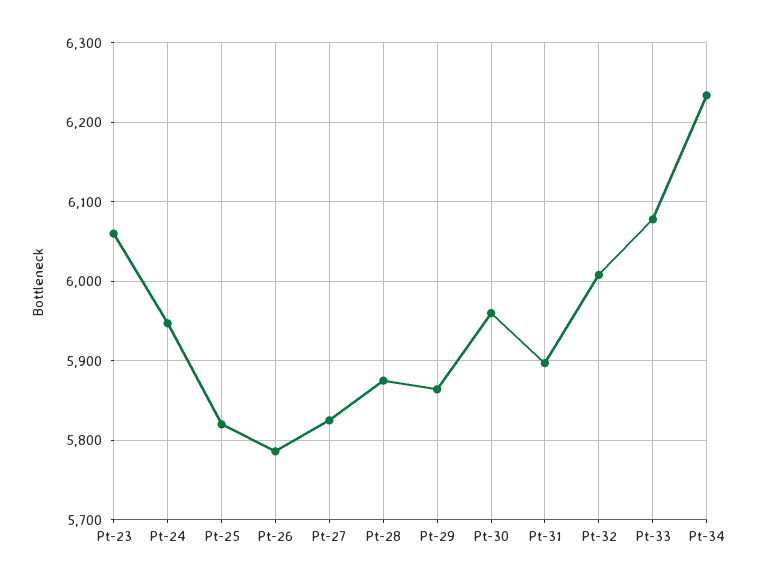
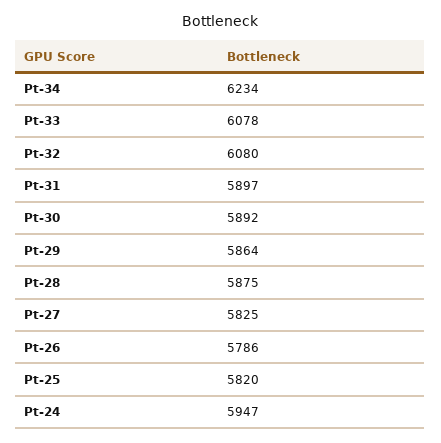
  {
-   "Pt-23": 6060,
    "Pt-24": 5947,
    "Pt-25": 5820,
    "Pt-26": 5786,
    "Pt-27": 5825,
    "Pt-28": 5875,
    "Pt-29": 5864,
-   "Pt-30": 5960,
+   "Pt-30": 5892,
    "Pt-31": 5897,
-   "Pt-32": 6010,
+   "Pt-32": 6080,
    "Pt-33": 6078,
    "Pt-34": 6234
  }

